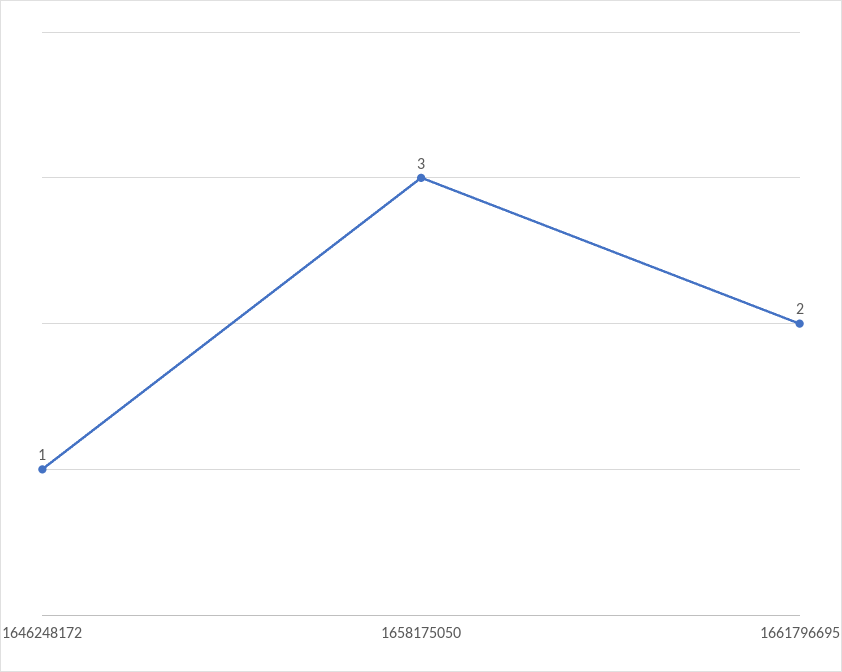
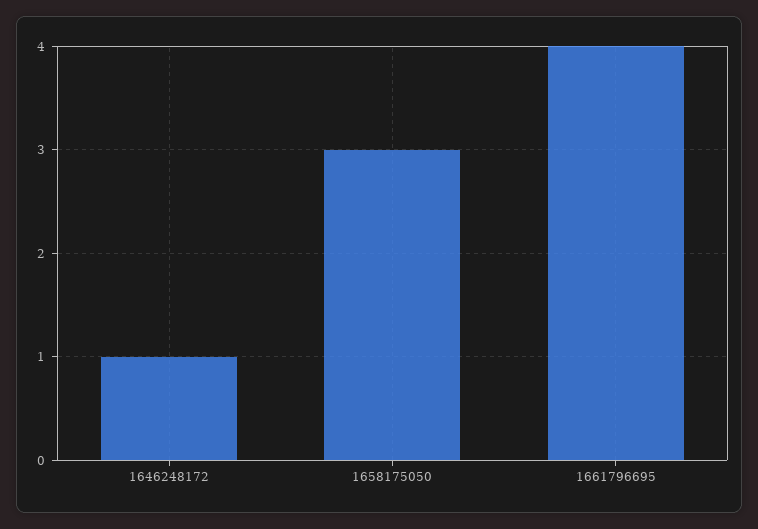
  {
    "1646248172": 1,
    "1658175050": 3,
-   "1661796695": 2
+   "1661796695": 4
  }

